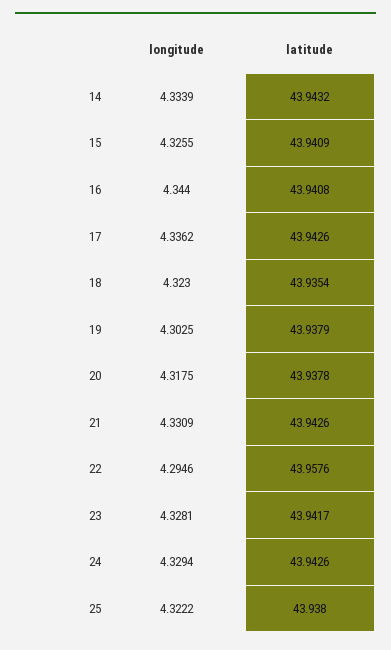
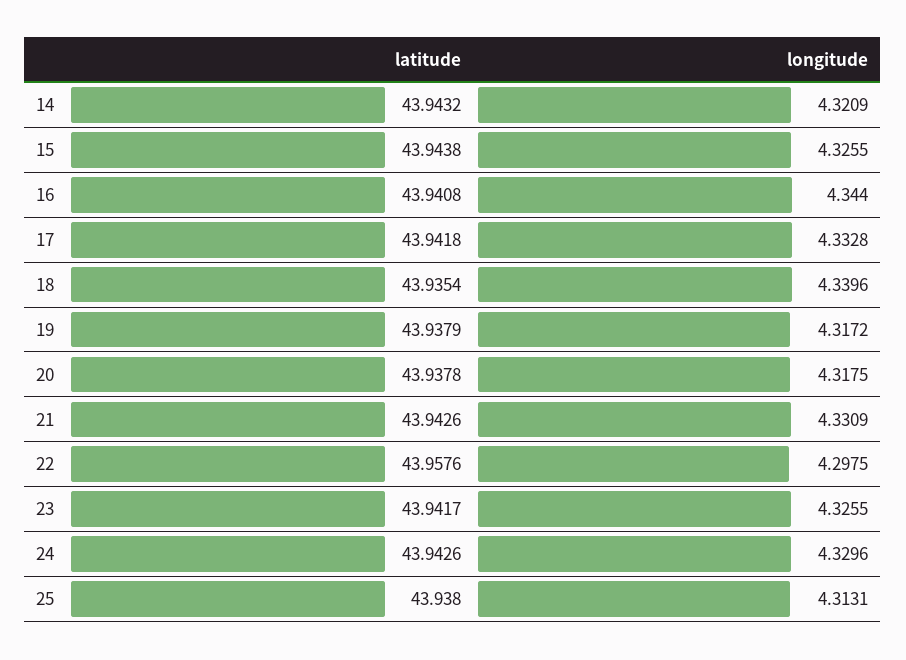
  {
    "longitude": {
-     "14": 4.3339,
+     "14": 4.3209,
      "15": 4.3255,
      "16": 4.344,
-     "17": 4.3362,
+     "17": 4.3328,
-     "18": 4.323,
+     "18": 4.3396,
-     "19": 4.3025,
+     "19": 4.3172,
      "20": 4.3175,
      "21": 4.3309,
-     "22": 4.2946,
+     "22": 4.2975,
-     "23": 4.3281,
+     "23": 4.3255,
-     "24": 4.3294,
+     "24": 4.3296,
-     "25": 4.3222
+     "25": 4.3131
    },
    "latitude": {
      "14": 43.9432,
-     "15": 43.9409,
+     "15": 43.9438,
      "16": 43.9408,
-     "17": 43.9426,
+     "17": 43.9418,
      "18": 43.9354,
      "19": 43.9379,
      "20": 43.9378,
      "21": 43.9426,
      "22": 43.9576,
      "23": 43.9417,
      "24": 43.9426,
      "25": 43.938
    }
  }

